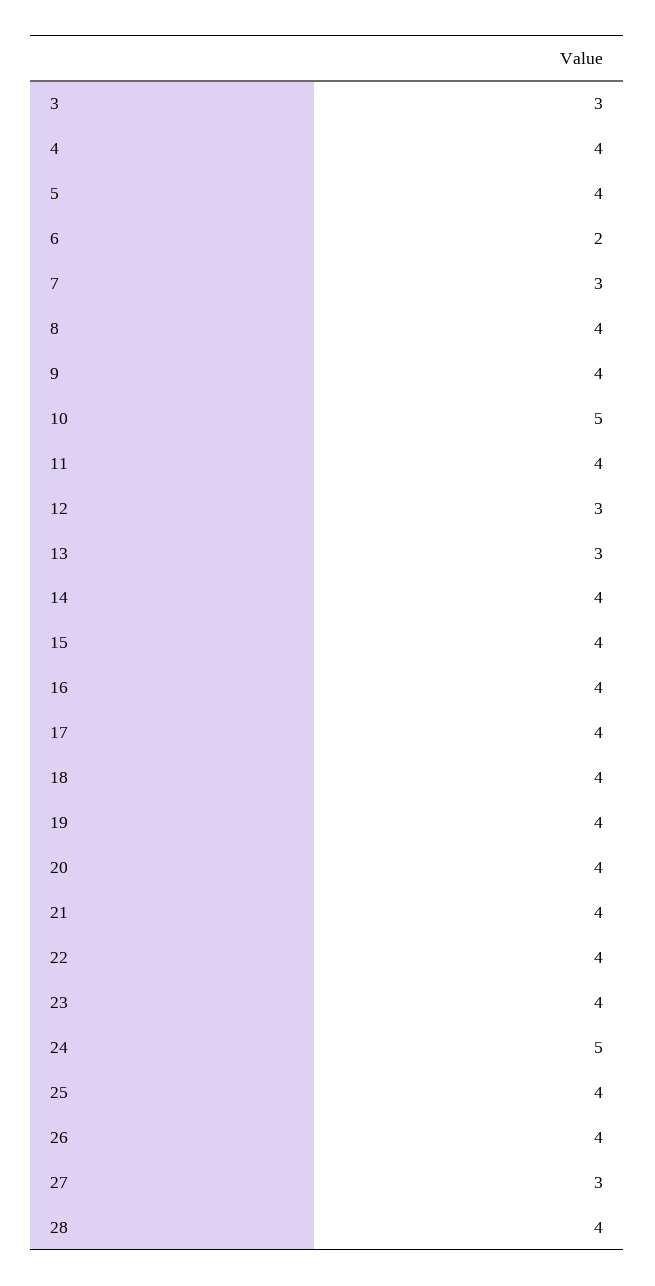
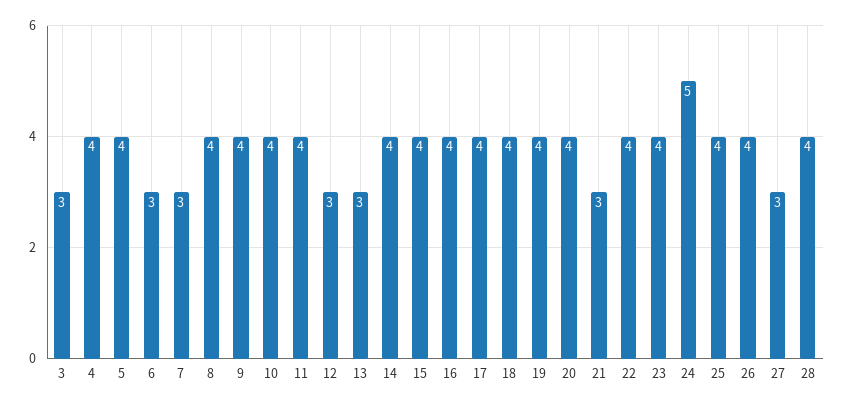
  {
    "3": 3,
    "4": 4,
    "5": 4,
-   "6": 2,
+   "6": 3,
    "7": 3,
    "8": 4,
    "9": 4,
-   "10": 5,
+   "10": 4,
    "11": 4,
    "12": 3,
    "13": 3,
    "14": 4,
    "15": 4,
    "16": 4,
    "17": 4,
    "18": 4,
    "19": 4,
    "20": 4,
-   "21": 4,
+   "21": 3,
    "22": 4,
    "23": 4,
    "24": 5,
    "25": 4,
    "26": 4,
    "27": 3,
    "28": 4
  }

